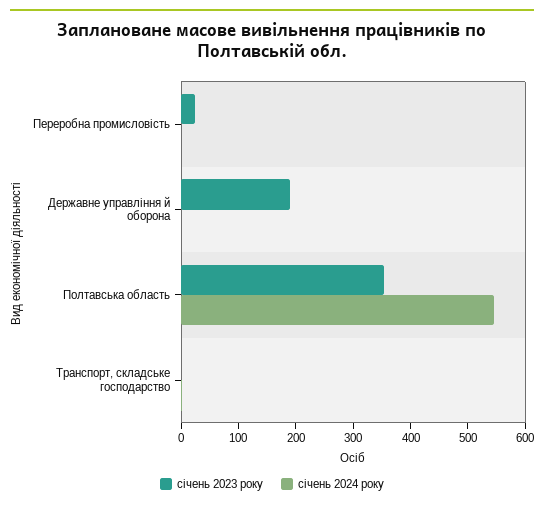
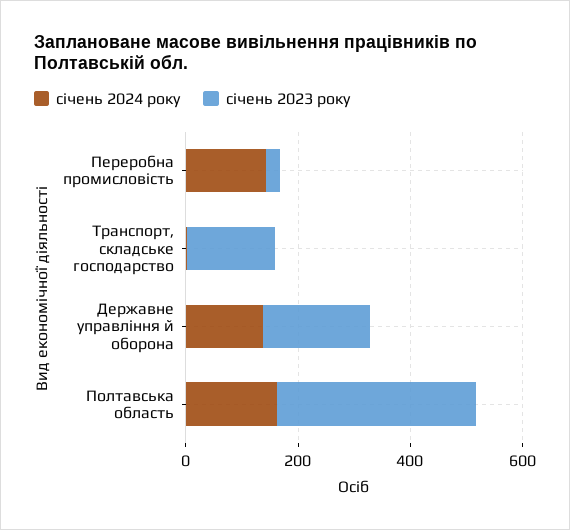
  {
    "січень 2023 року": {
      "Переробна промисловість": 20,
      "Державне управління й оборона": 200,
      "Полтавська область": 360,
-     "Транспорт, складське господарство": 0
+     "Транспорт, складське господарство": 150
    },
    "січень 2024 року": {
-     "Переробна промисловість": 0,
+     "Переробна промисловість": 150,
-     "Державне управління й оборона": 0,
+     "Державне управління й оборона": 150,
-     "Полтавська область": 540,
+     "Полтавська область": 150,
      "Транспорт, складське господарство": 0
    }
  }

